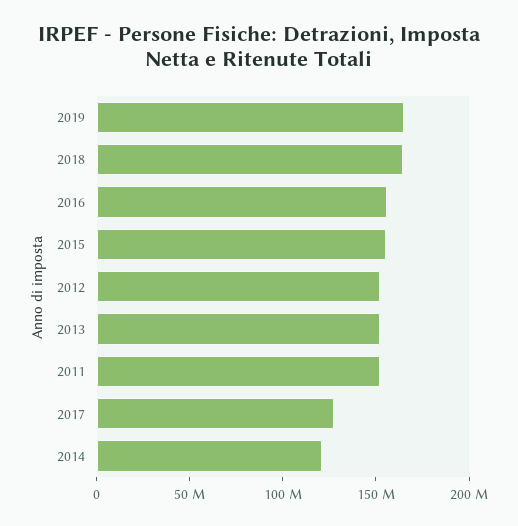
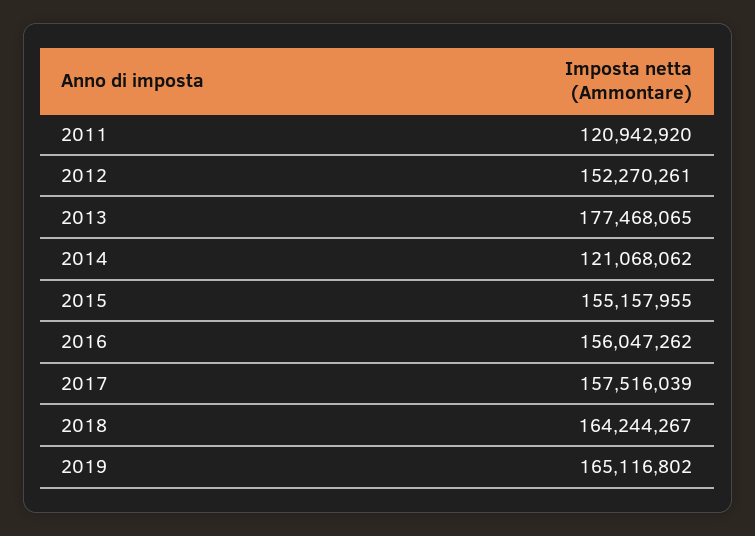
  {
    "2019": 165116802,
    "2018": 164244267,
    "2016": 156047262,
    "2015": 155157955,
    "2012": 152270261,
-   "2013": 150000000,
+   "2013": 177468065,
-   "2011": 150000000,
+   "2011": 120942920,
-   "2017": 130000000,
+   "2017": 157516039,
    "2014": 121068062
  }

